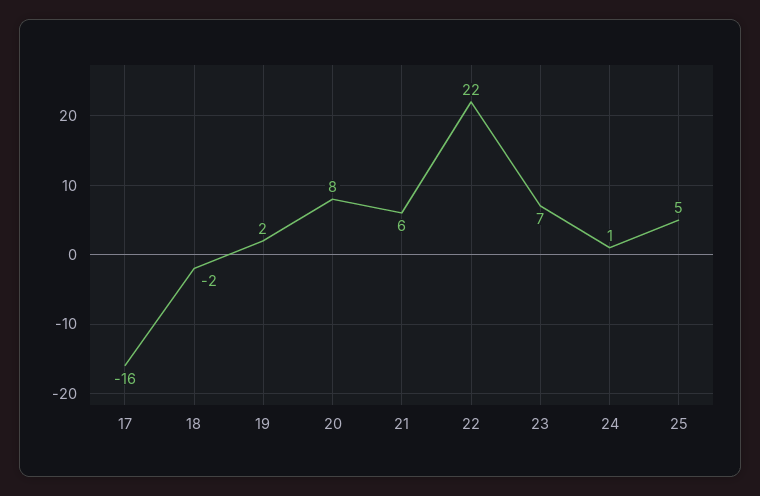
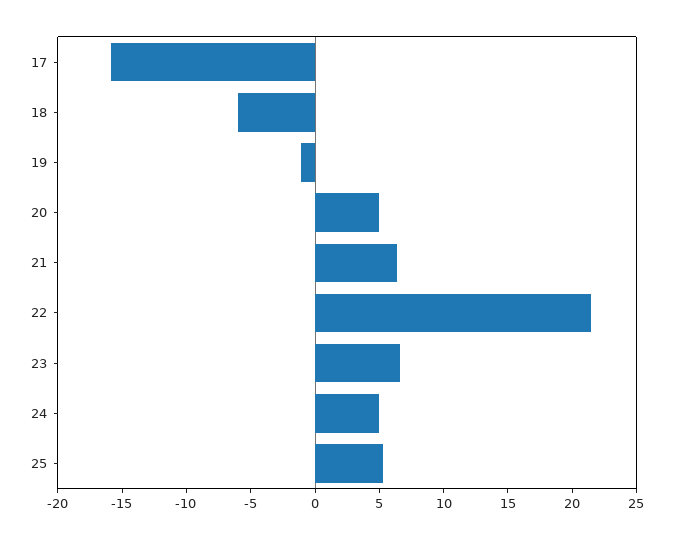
  {
    "17": -16,
-   "18": -2,
+   "18": -6,
-   "19": 2,
+   "19": -1,
-   "20": 8,
+   "20": 5,
    "21": 6,
    "22": 22,
    "23": 7,
-   "24": 1,
+   "24": 5,
    "25": 5
  }

